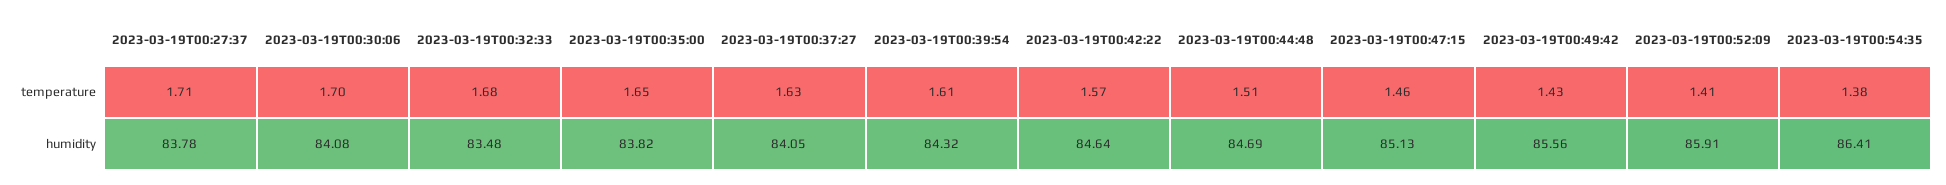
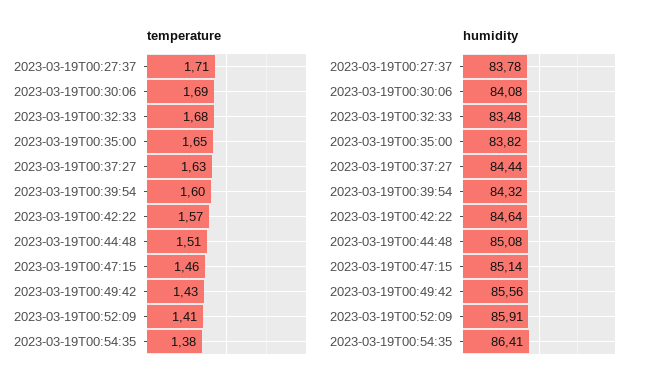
  {
    "temperature": {
      "2023-03-19T00:27:37": 1.71,
-     "2023-03-19T00:30:06": 1.7,
+     "2023-03-19T00:30:06": 1.69,
      "2023-03-19T00:32:33": 1.68,
      "2023-03-19T00:35:00": 1.65,
      "2023-03-19T00:37:27": 1.63,
-     "2023-03-19T00:39:54": 1.61,
+     "2023-03-19T00:39:54": 1.6,
      "2023-03-19T00:42:22": 1.57,
      "2023-03-19T00:44:48": 1.51,
      "2023-03-19T00:47:15": 1.46,
      "2023-03-19T00:49:42": 1.43,
      "2023-03-19T00:52:09": 1.41,
      "2023-03-19T00:54:35": 1.38
    },
    "humidity": {
      "2023-03-19T00:27:37": 83.78,
      "2023-03-19T00:30:06": 84.08,
      "2023-03-19T00:32:33": 83.48,
      "2023-03-19T00:35:00": 83.82,
-     "2023-03-19T00:37:27": 84.05,
+     "2023-03-19T00:37:27": 84.44,
      "2023-03-19T00:39:54": 84.32,
      "2023-03-19T00:42:22": 84.64,
-     "2023-03-19T00:44:48": 84.69,
+     "2023-03-19T00:44:48": 85.08,
-     "2023-03-19T00:47:15": 85.13,
+     "2023-03-19T00:47:15": 85.14,
      "2023-03-19T00:49:42": 85.56,
      "2023-03-19T00:52:09": 85.91,
      "2023-03-19T00:54:35": 86.41
    }
  }

